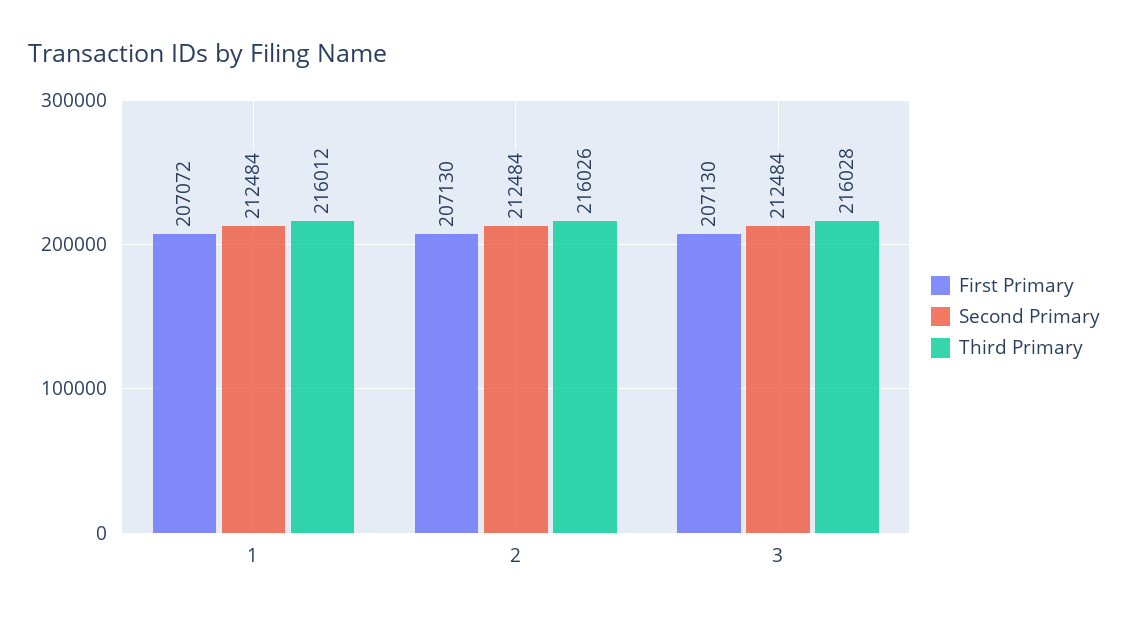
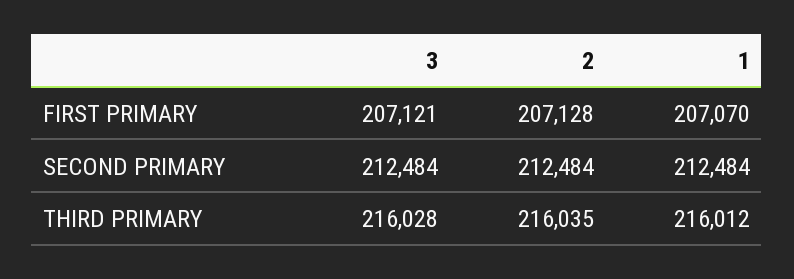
  {
    "First Primary": {
-     "1": 207072,
+     "1": 207070,
-     "2": 207130,
+     "2": 207128,
-     "3": 207130
+     "3": 207121
    },
    "Second Primary": {
      "1": 212484,
      "2": 212484,
      "3": 212484
    },
    "Third Primary": {
      "1": 216012,
-     "2": 216026,
+     "2": 216035,
      "3": 216028
    }
  }

